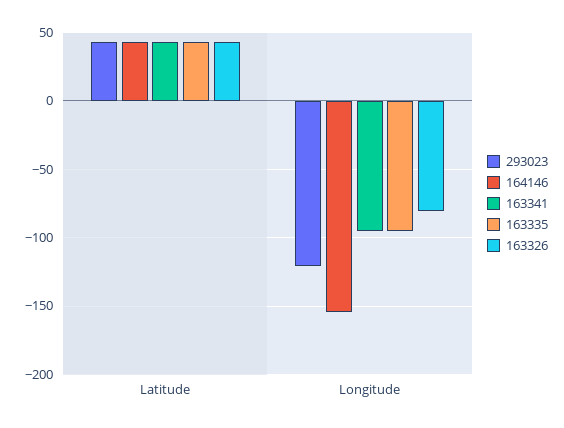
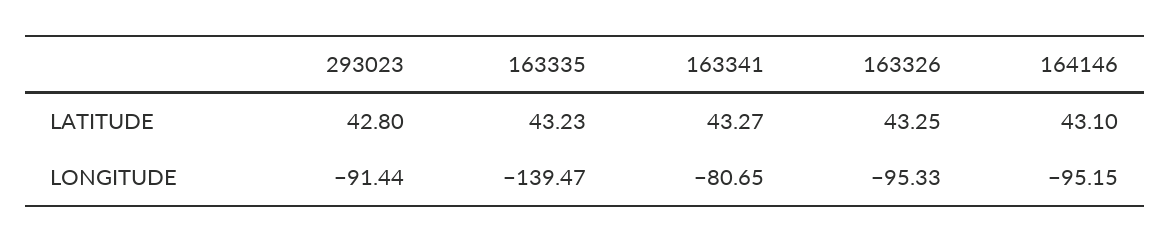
  {
    "293023": {
      "Latitude": 42.8,
-     "Longitude": -120
+     "Longitude": -91.44
    },
    "164146": {
      "Latitude": 43.1,
-     "Longitude": -155
+     "Longitude": -95.15
    },
    "163341": {
      "Latitude": 43.27,
-     "Longitude": -95
+     "Longitude": -80.65
    },
    "163335": {
      "Latitude": 43.23,
-     "Longitude": -95
+     "Longitude": -139.47
    },
    "163326": {
      "Latitude": 43.25,
-     "Longitude": -80
+     "Longitude": -95.33
    }
  }

